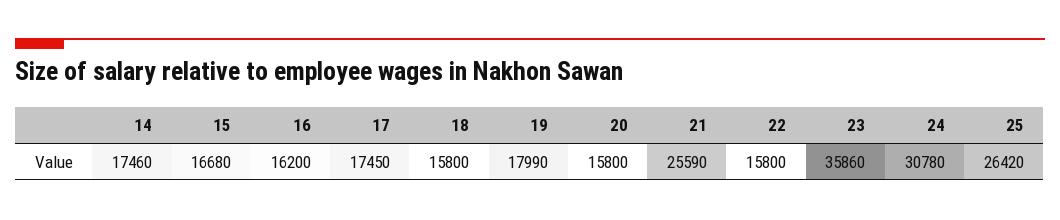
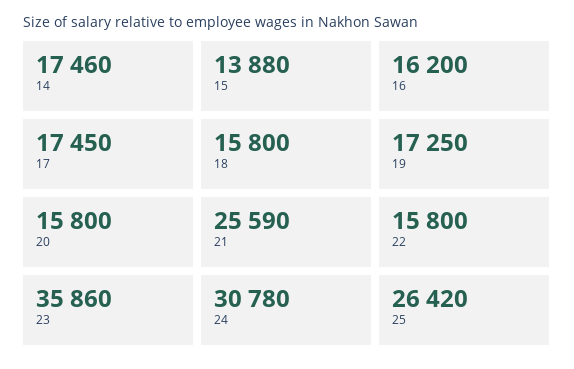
  {
    "14": 17460,
-   "15": 16680,
+   "15": 13880,
    "16": 16200,
    "17": 17450,
    "18": 15800,
-   "19": 17990,
+   "19": 17250,
    "20": 15800,
    "21": 25590,
    "22": 15800,
    "23": 35860,
    "24": 30780,
    "25": 26420
  }

